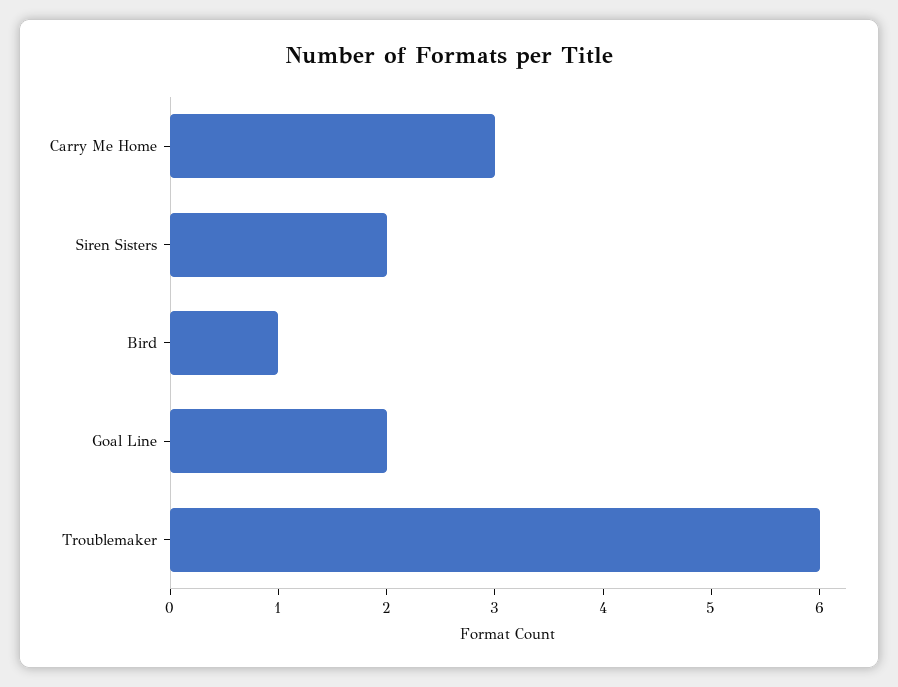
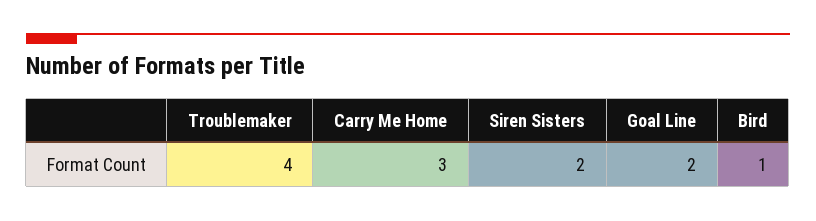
  {
    "Carry Me Home": 3,
    "Siren Sisters": 2,
    "Bird": 1,
    "Goal Line": 2,
-   "Troublemaker": 6
+   "Troublemaker": 4
  }

